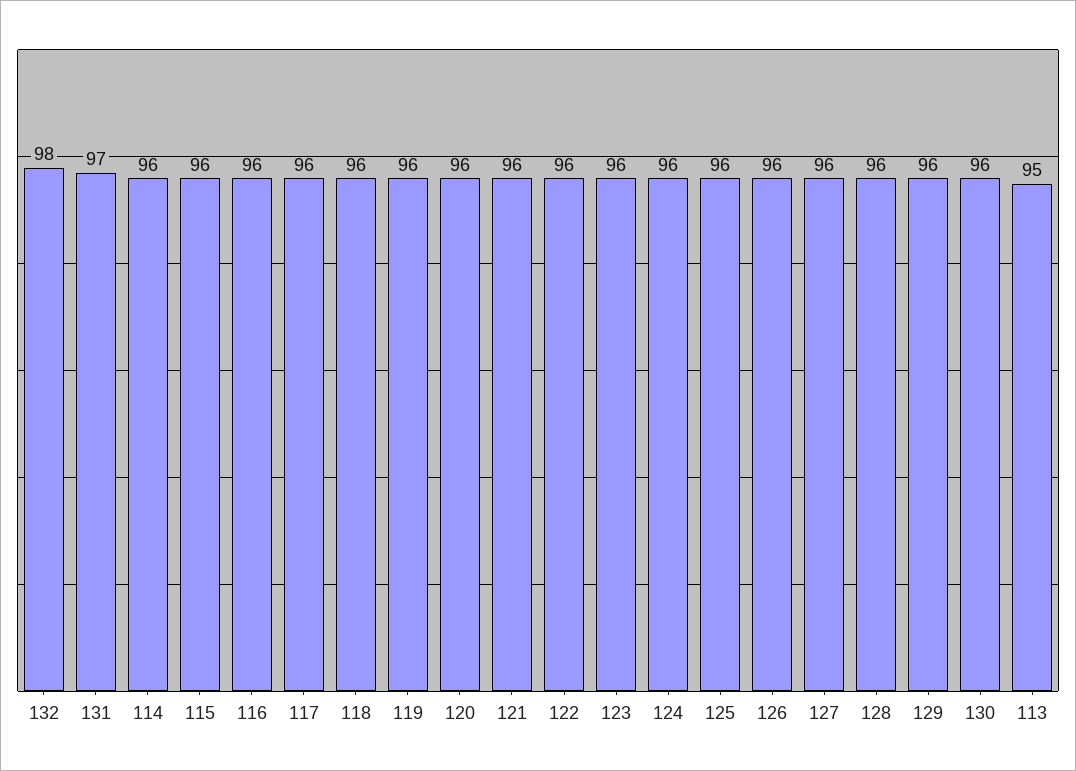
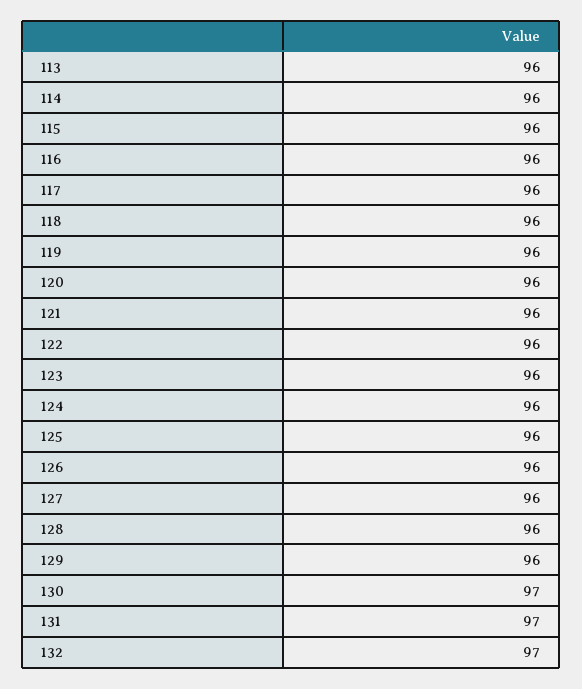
  {
-   "132": 98,
+   "132": 97,
    "131": 97,
    "114": 96,
    "115": 96,
    "116": 96,
    "117": 96,
    "118": 96,
    "119": 96,
    "120": 96,
    "121": 96,
    "122": 96,
    "123": 96,
    "124": 96,
    "125": 96,
    "126": 96,
    "127": 96,
    "128": 96,
    "129": 96,
-   "130": 96,
+   "130": 97,
-   "113": 95
+   "113": 96
  }

